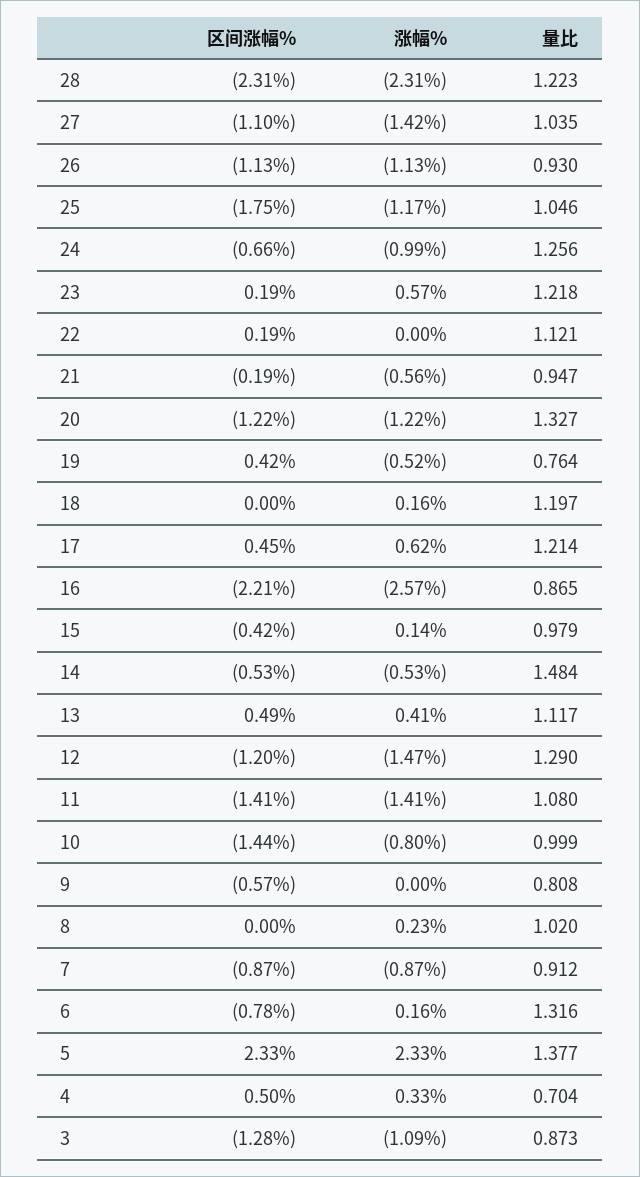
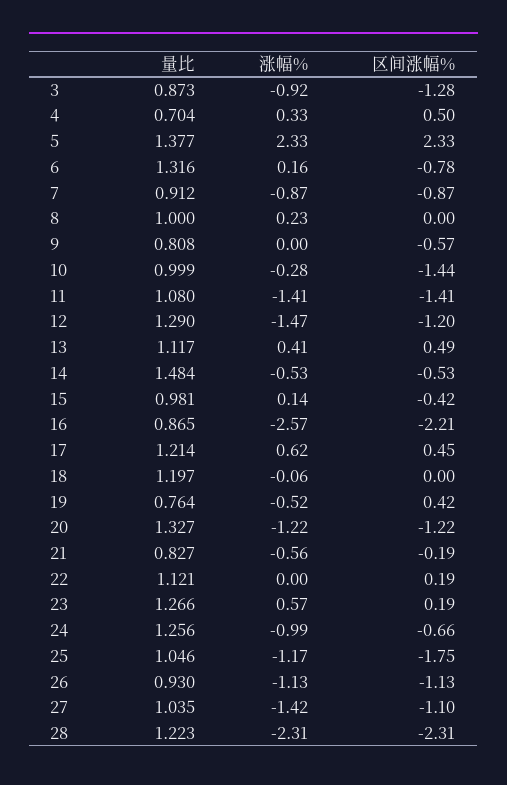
  {
    "区间涨幅%": {
      "28": -2.31,
      "27": -1.1,
      "26": -1.13,
      "25": -1.75,
      "24": -0.66,
      "23": 0.19,
      "22": 0.19,
      "21": -0.19,
      "20": -1.22,
      "19": 0.42,
      "18": 0,
      "17": 0.45,
      "16": -2.21,
      "15": -0.42,
      "14": -0.53,
      "13": 0.49,
      "12": -1.2,
      "11": -1.41,
      "10": -1.44,
      "9": -0.57,
      "8": 0,
      "7": -0.87,
      "6": -0.78,
      "5": 2.33,
      "4": 0.5,
      "3": -1.28
    },
    "涨幅%": {
      "28": -2.31,
      "27": -1.42,
      "26": -1.13,
      "25": -1.17,
      "24": -0.99,
      "23": 0.57,
      "22": 0,
      "21": -0.56,
      "20": -1.22,
      "19": -0.52,
-     "18": 0.16,
+     "18": -0.06,
      "17": 0.62,
      "16": -2.57,
      "15": 0.14,
      "14": -0.53,
      "13": 0.41,
      "12": -1.47,
      "11": -1.41,
-     "10": -0.8,
+     "10": -0.28,
      "9": 0,
      "8": 0.23,
      "7": -0.87,
      "6": 0.16,
      "5": 2.33,
      "4": 0.33,
-     "3": -1.09
+     "3": -0.92
    },
    "量比": {
      "28": 1.223,
      "27": 1.035,
      "26": 0.93,
      "25": 1.046,
      "24": 1.256,
-     "23": 1.218,
+     "23": 1.266,
      "22": 1.121,
-     "21": 0.947,
+     "21": 0.827,
      "20": 1.327,
      "19": 0.764,
      "18": 1.197,
      "17": 1.214,
      "16": 0.865,
-     "15": 0.979,
+     "15": 0.981,
      "14": 1.484,
      "13": 1.117,
      "12": 1.29,
      "11": 1.08,
      "10": 0.999,
      "9": 0.808,
-     "8": 1.02,
+     "8": 1,
      "7": 0.912,
      "6": 1.316,
      "5": 1.377,
      "4": 0.704,
      "3": 0.873
    }
  }

